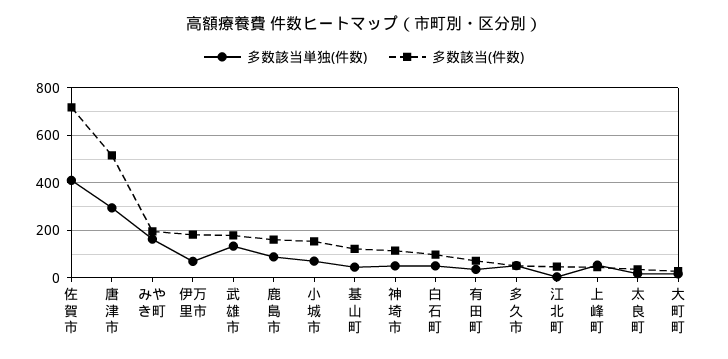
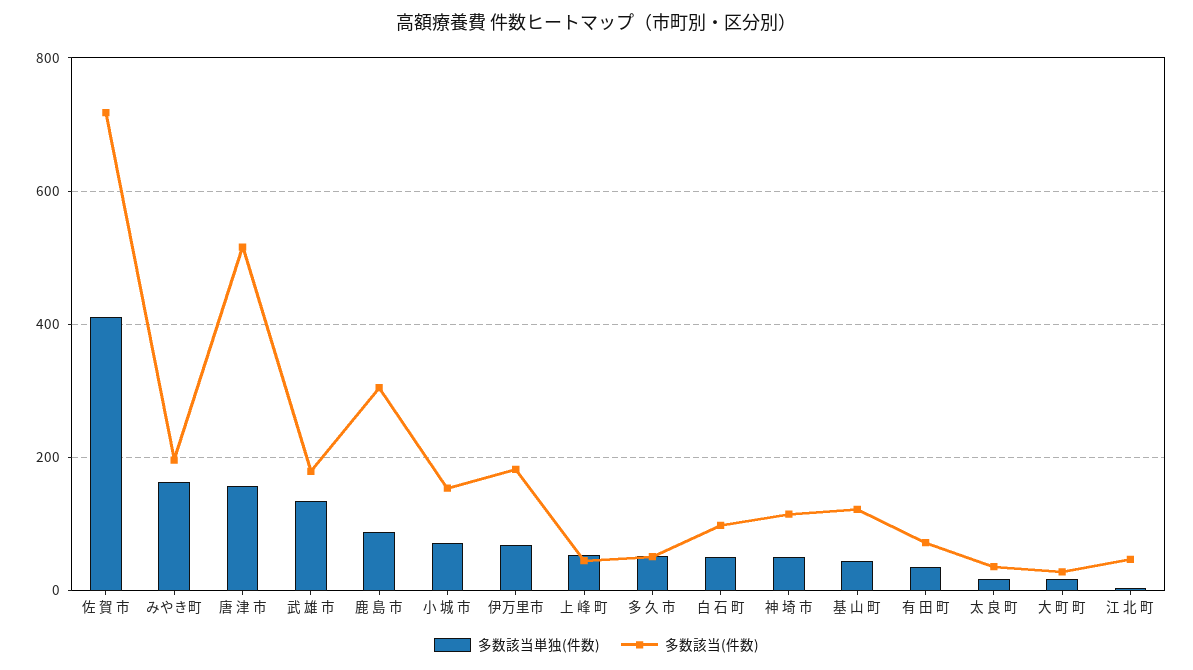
  {
    "多数該当単独(件数)": {
      "佐 賀 市": 420,
-     "唐 津 市": 300,
+     "唐 津 市": 160,
      "みやき町": 160,
      "伊万里市": 60,
      "武 雄 市": 140,
      "鹿 島 市": 80,
      "小 城 市": 80,
      "基 山 町": 40,
      "神 埼 市": 60,
      "白 石 町": 60,
      "有 田 町": 40,
      "多 久 市": 60,
      "江 北 町": 0,
      "上 峰 町": 60,
      "太 良 町": 20,
      "大 町 町": 20
    },
    "多数該当(件数)": {
      "佐 賀 市": 720,
      "唐 津 市": 520,
      "みやき町": 200,
      "伊万里市": 180,
      "武 雄 市": 180,
-     "鹿 島 市": 150,
+     "鹿 島 市": 300,
      "小 城 市": 160,
      "基 山 町": 120,
      "神 埼 市": 120,
      "白 石 町": 100,
      "有 田 町": 80,
      "多 久 市": 60,
      "江 北 町": 40,
      "上 峰 町": 40,
      "太 良 町": 40,
      "大 町 町": 20
    }
  }

